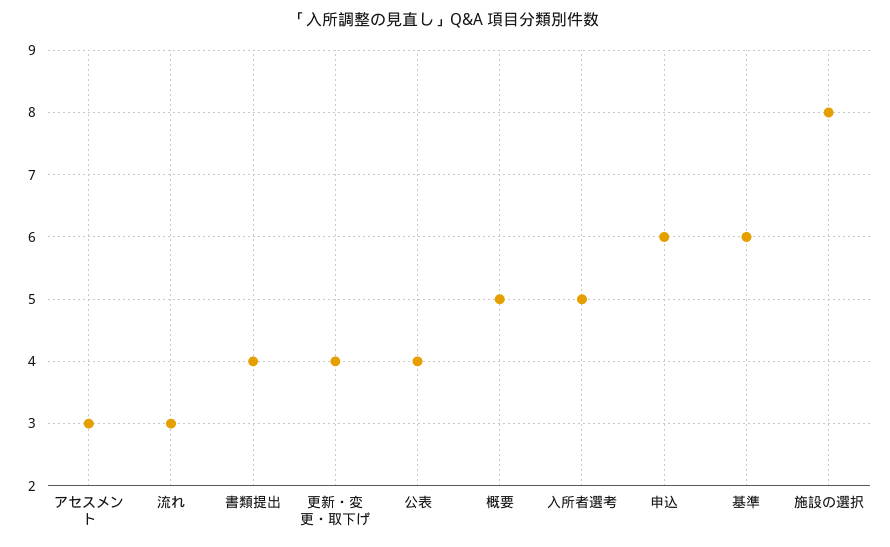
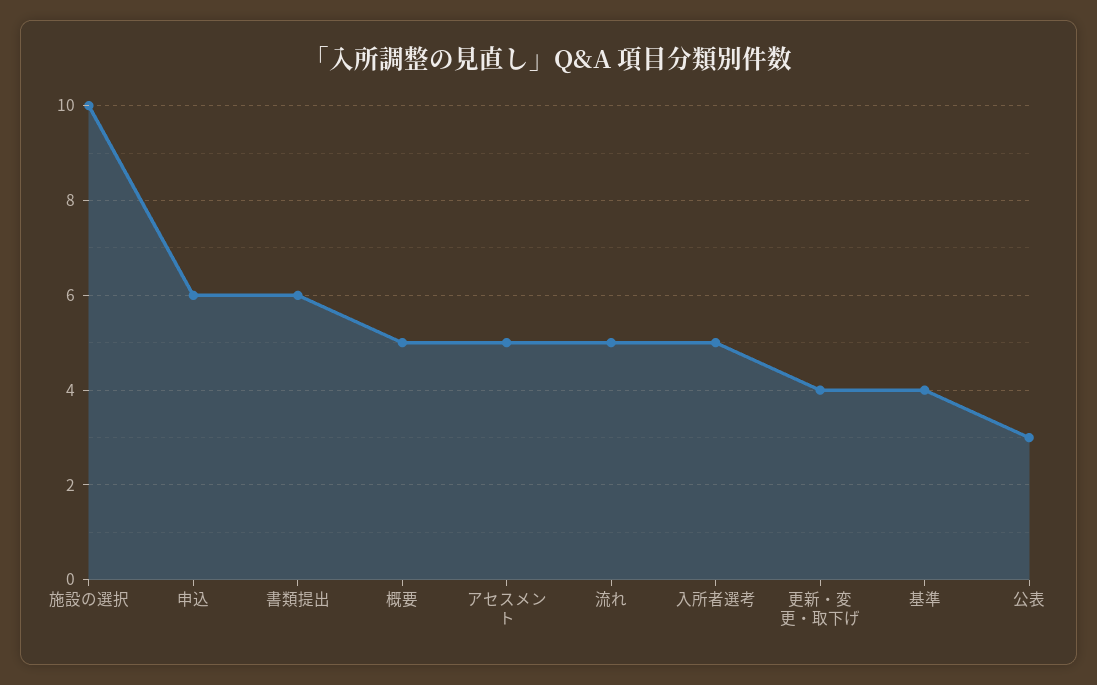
  {
-   "アセスメント": 3,
+   "アセスメント": 5,
-   "流れ": 3,
+   "流れ": 5,
-   "書類提出": 4,
+   "書類提出": 6,
    "更新・変更・取下げ": 4,
-   "公表": 4,
+   "公表": 3,
    "概要": 5,
    "入所者選考": 5,
    "申込": 6,
-   "基準": 6,
+   "基準": 4,
-   "施設の選択": 8
+   "施設の選択": 10
  }

